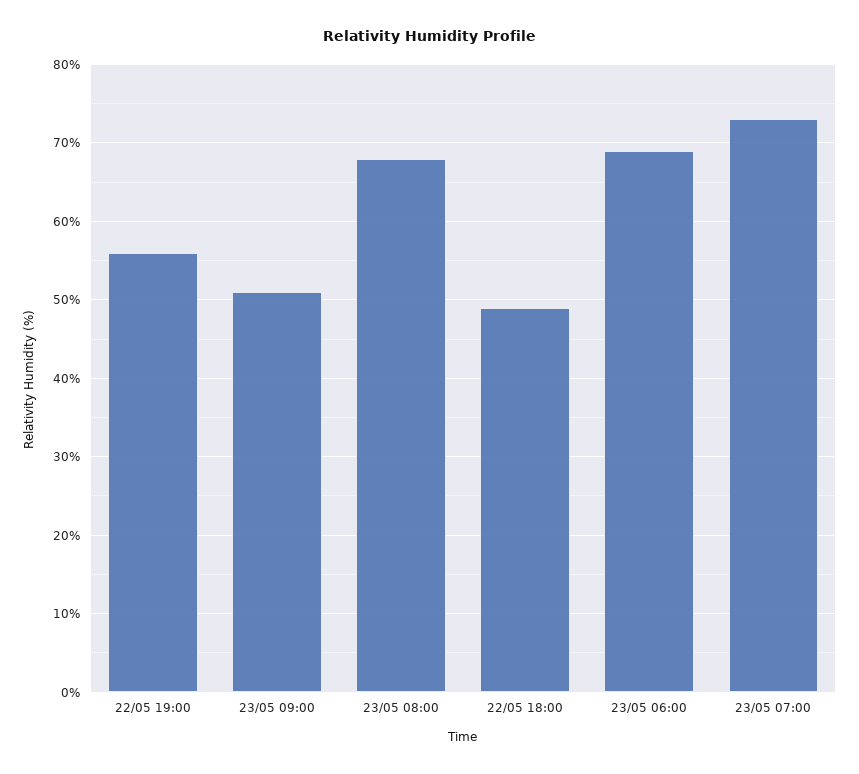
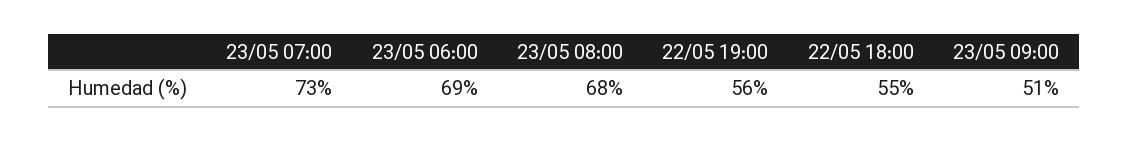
  {
    "22/05 19:00": 56,
    "23/05 09:00": 51,
    "23/05 08:00": 68,
-   "22/05 18:00": 49,
+   "22/05 18:00": 55,
    "23/05 06:00": 69,
    "23/05 07:00": 73
  }

